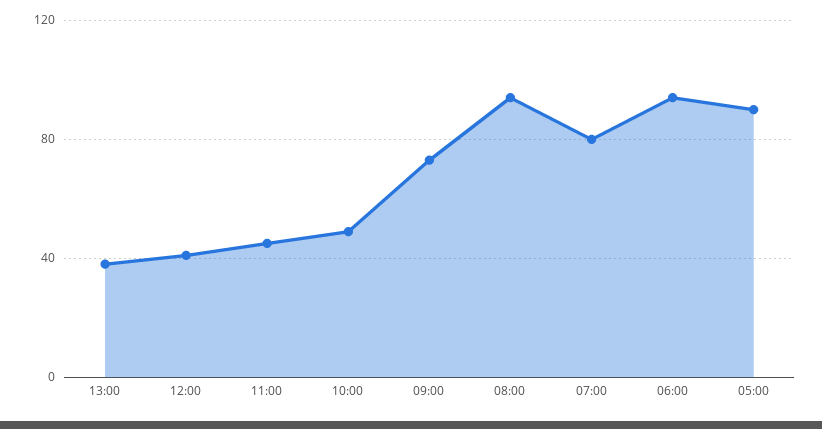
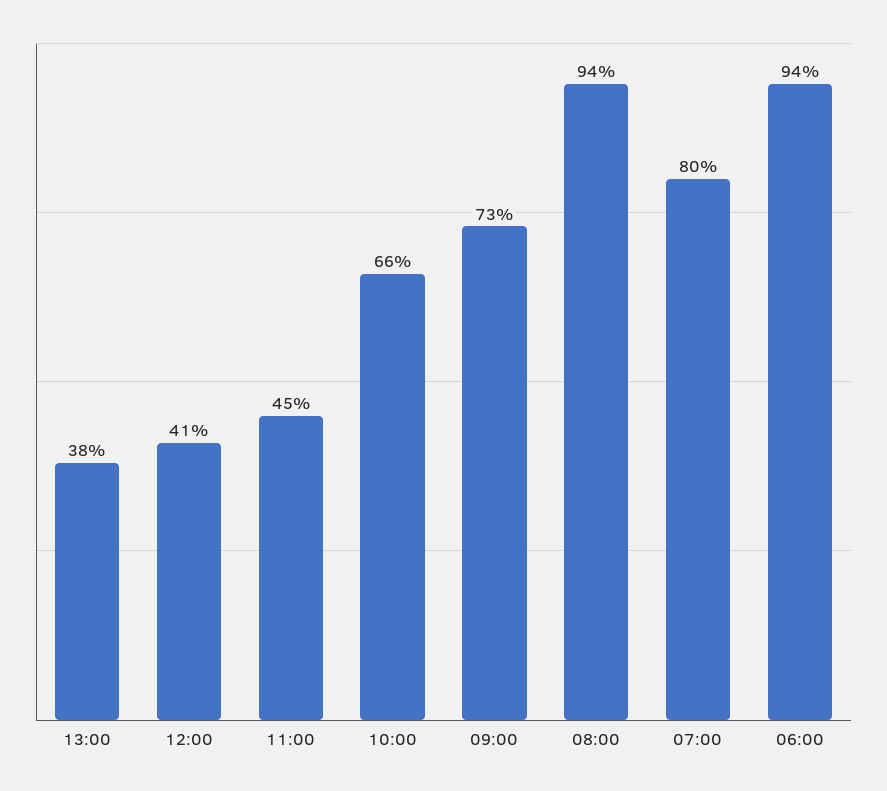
  {
    "13:00": 38,
    "12:00": 41,
    "11:00": 45,
-   "10:00": 50,
+   "10:00": 66,
    "09:00": 73,
    "08:00": 94,
    "07:00": 80,
-   "06:00": 94,
+   "06:00": 94
-   "05:00": 90
  }

